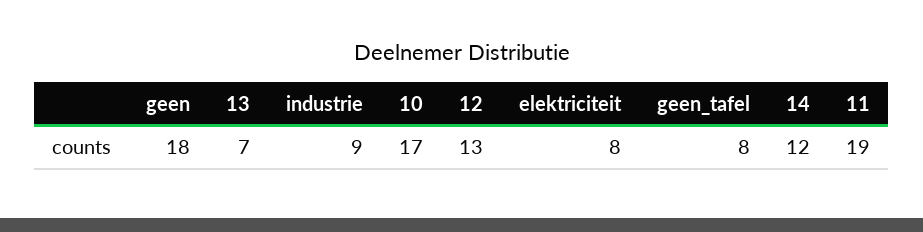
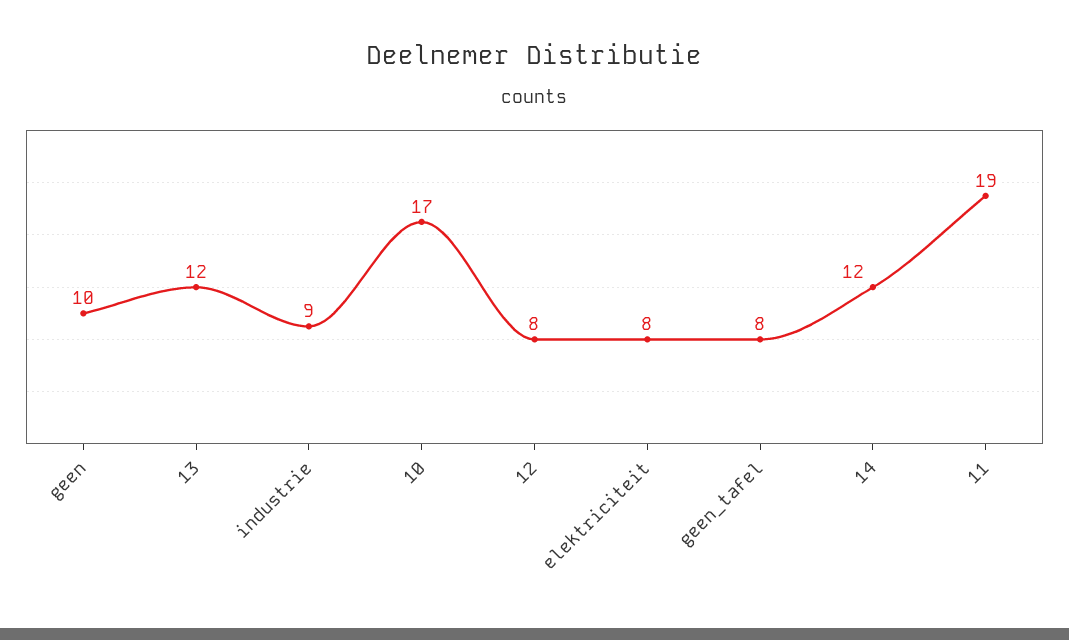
  {
-   "geen": 18,
+   "geen": 10,
-   "13": 7,
+   "13": 12,
    "industrie": 9,
    "10": 17,
-   "12": 13,
+   "12": 8,
    "elektriciteit": 8,
    "geen_tafel": 8,
    "14": 12,
    "11": 19
  }

